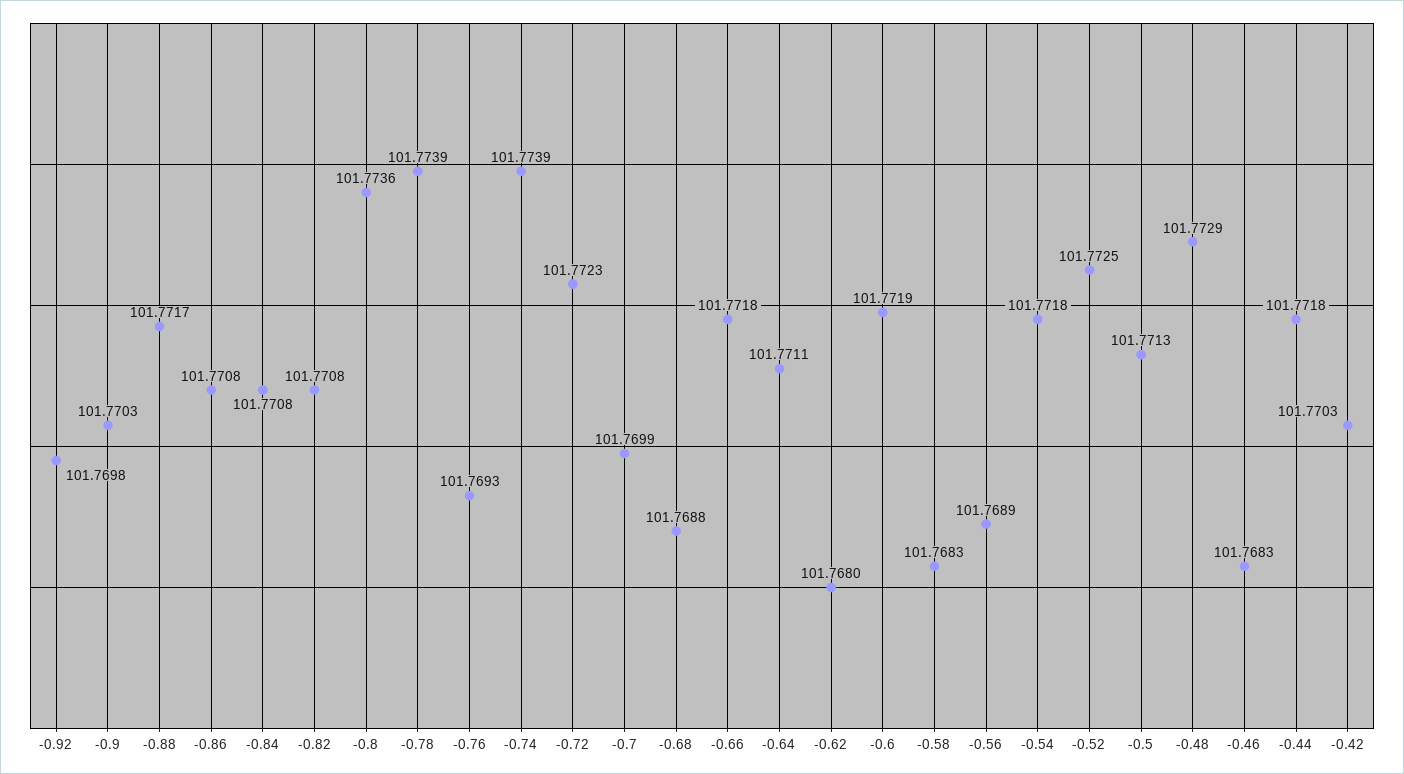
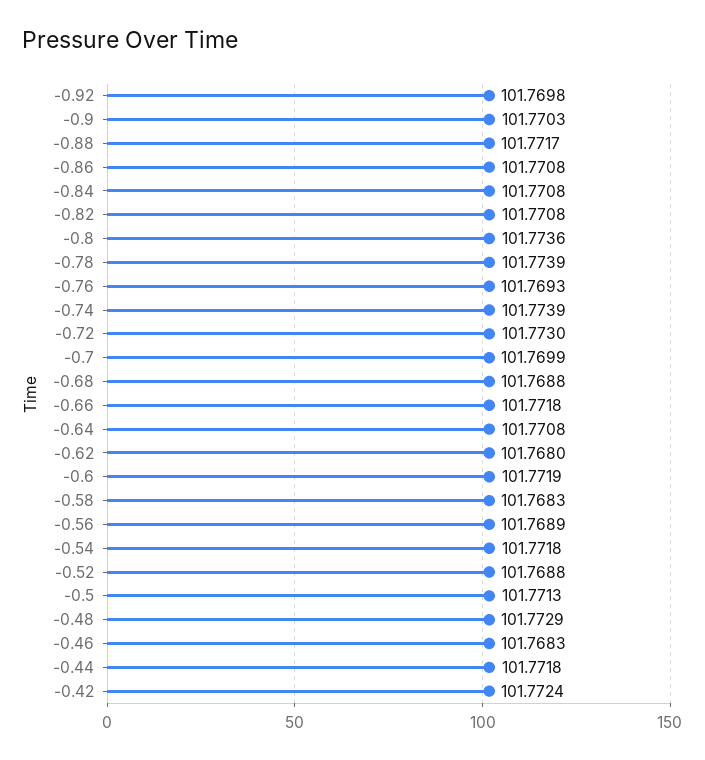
  {
    "-0.92": 101.7698,
    "-0.9": 101.7703,
    "-0.88": 101.7717,
    "-0.86": 101.7708,
    "-0.84": 101.7708,
    "-0.82": 101.7708,
    "-0.8": 101.7736,
    "-0.78": 101.7739,
    "-0.76": 101.7693,
    "-0.74": 101.7739,
-   "-0.72": 101.7723,
+   "-0.72": 101.773,
    "-0.7": 101.7699,
    "-0.68": 101.7688,
    "-0.66": 101.7718,
-   "-0.64": 101.7711,
+   "-0.64": 101.7708,
    "-0.62": 101.768,
    "-0.6": 101.7719,
    "-0.58": 101.7683,
    "-0.56": 101.7689,
    "-0.54": 101.7718,
-   "-0.52": 101.7725,
+   "-0.52": 101.7688,
    "-0.5": 101.7713,
    "-0.48": 101.7729,
    "-0.46": 101.7683,
    "-0.44": 101.7718,
-   "-0.42": 101.7703
+   "-0.42": 101.7724
  }

